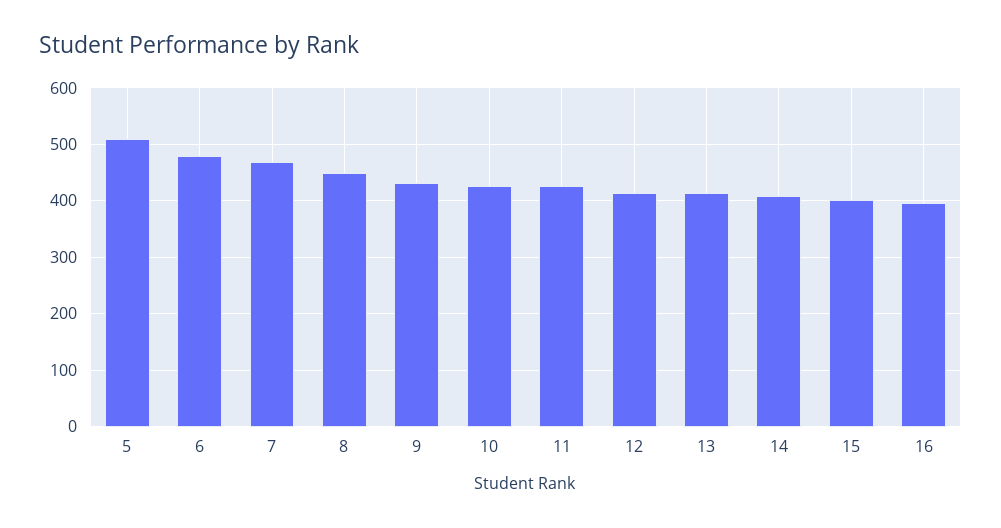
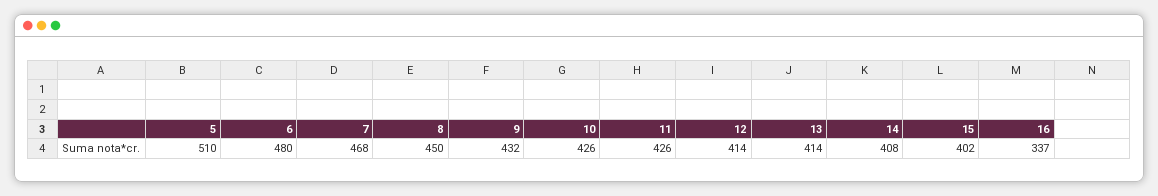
  {
    "5": 510,
    "6": 480,
    "7": 468,
    "8": 450,
    "9": 432,
    "10": 426,
    "11": 426,
    "12": 414,
    "13": 414,
    "14": 408,
    "15": 402,
-   "16": 400
+   "16": 337
  }

